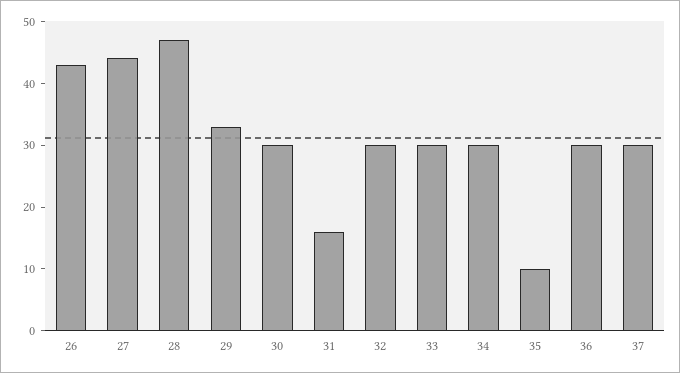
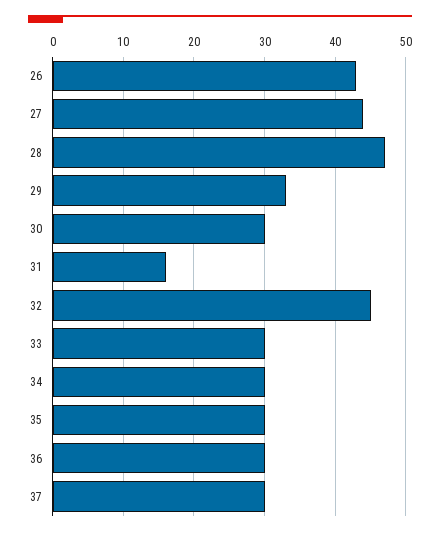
  {
    "26": 43,
    "27": 44,
    "28": 47,
    "29": 33,
    "30": 30,
    "31": 16,
-   "32": 30,
+   "32": 45,
    "33": 30,
    "34": 30,
-   "35": 10,
+   "35": 30,
    "36": 30,
    "37": 30
  }

